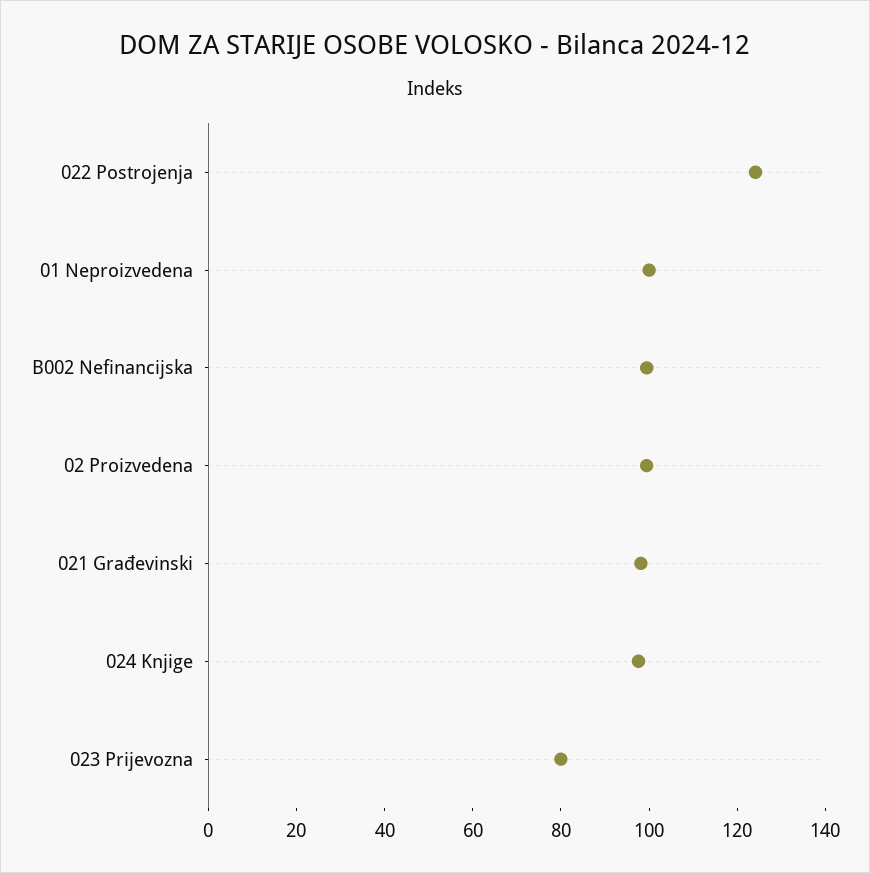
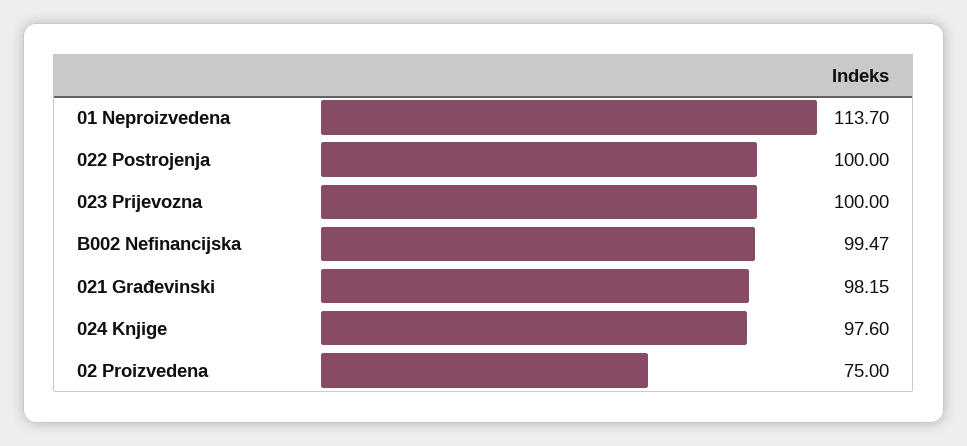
  {
-   "022 Postrojenja": 125,
+   "022 Postrojenja": 100,
-   "01 Neproizvedena": 100,
+   "01 Neproizvedena": 113.7,
    "B002 Nefinancijska": 99.47,
-   "02 Proizvedena": 100,
+   "02 Proizvedena": 75,
    "021 Građevinski": 98.15,
    "024 Knjige": 97.6,
-   "023 Prijevozna": 80
+   "023 Prijevozna": 100
  }

